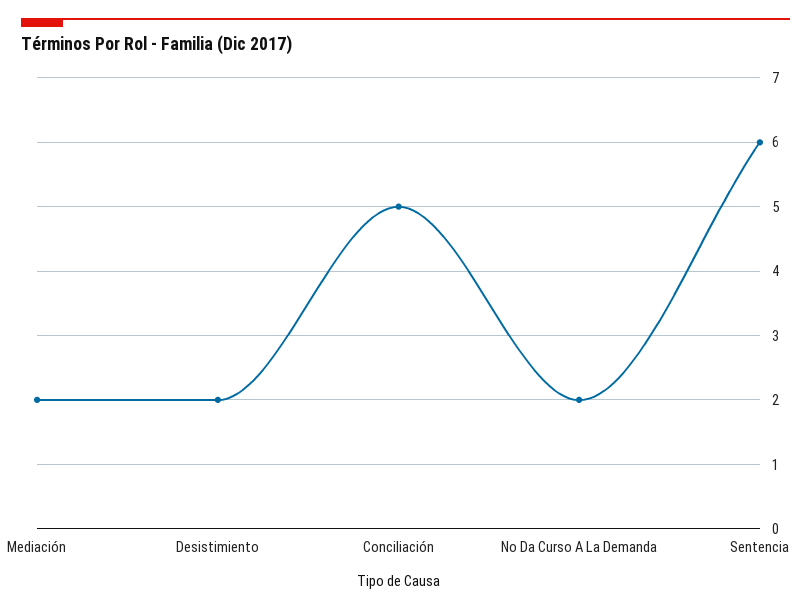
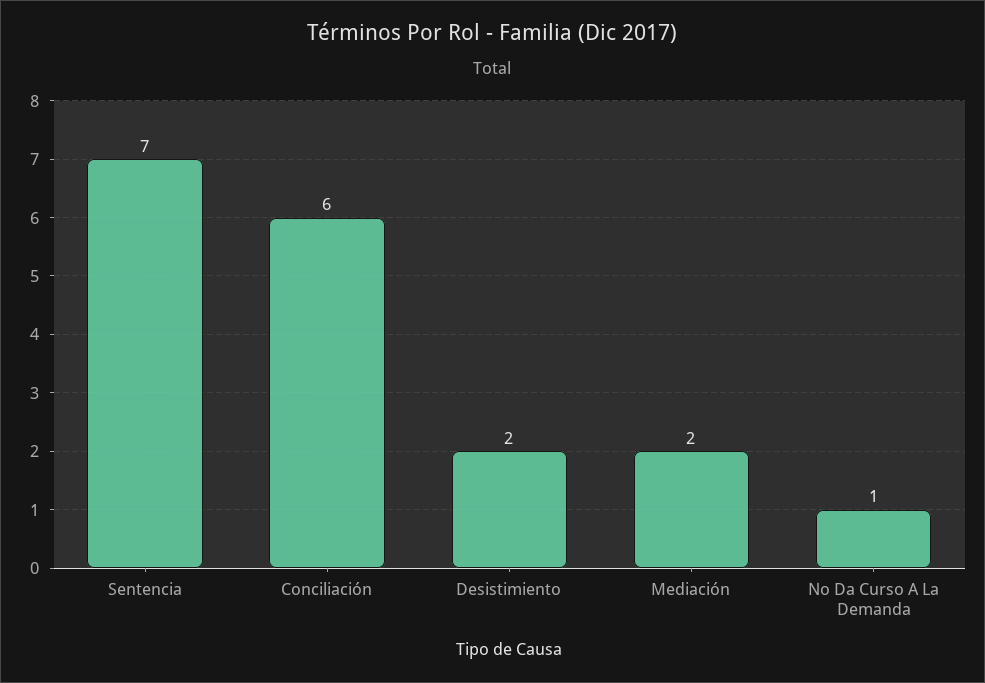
  {
    "Mediación": 2,
    "Desistimiento": 2,
-   "Conciliación": 5,
+   "Conciliación": 6,
-   "No Da Curso A La Demanda": 2,
+   "No Da Curso A La Demanda": 1,
-   "Sentencia": 6
+   "Sentencia": 7
  }

